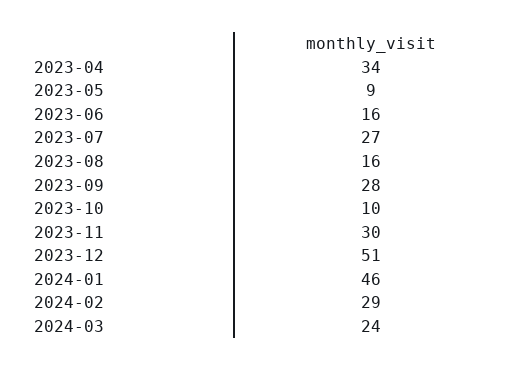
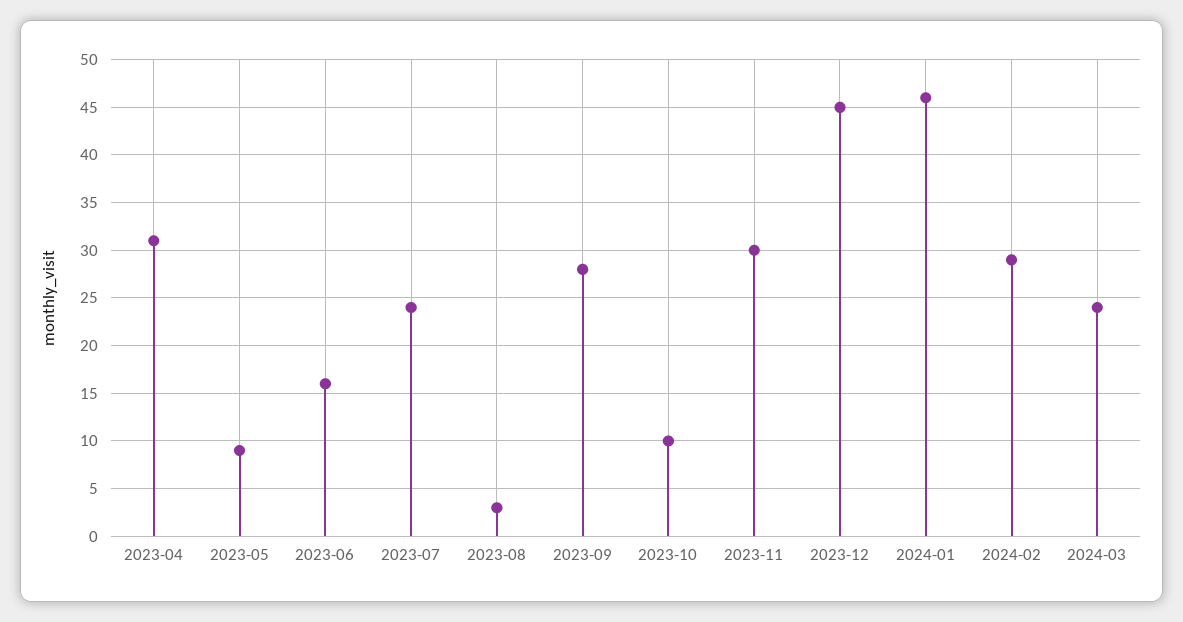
  {
-   "2023-04": 34,
+   "2023-04": 31,
    "2023-05": 9,
    "2023-06": 16,
-   "2023-07": 27,
+   "2023-07": 24,
-   "2023-08": 16,
+   "2023-08": 3,
    "2023-09": 28,
    "2023-10": 10,
    "2023-11": 30,
-   "2023-12": 51,
+   "2023-12": 45,
    "2024-01": 46,
    "2024-02": 29,
    "2024-03": 24
  }

